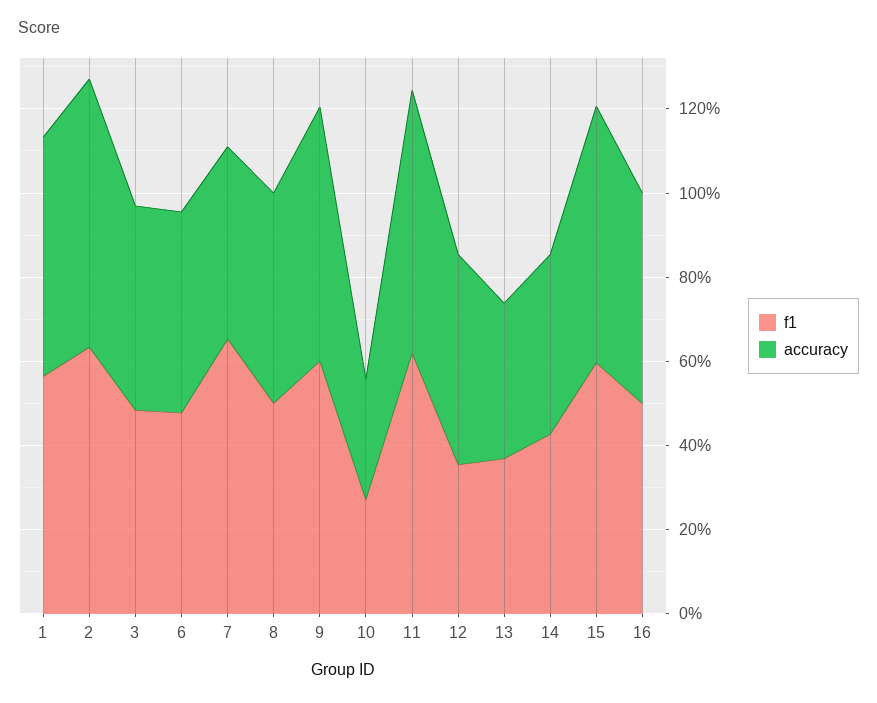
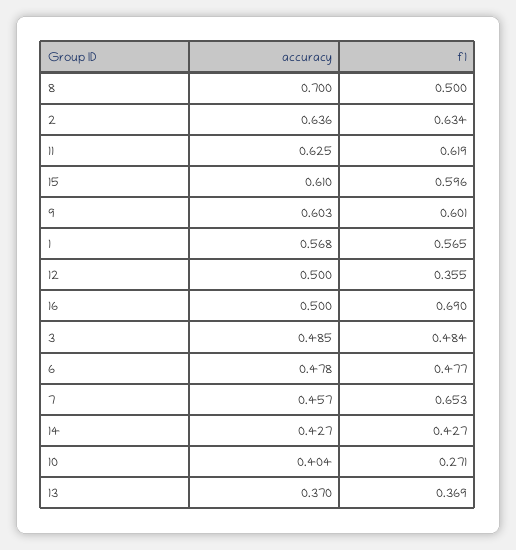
  {
    "f1": {
      "1": 0.565,
      "2": 0.634,
      "3": 0.484,
      "6": 0.477,
      "7": 0.653,
      "8": 0.5,
      "9": 0.601,
      "10": 0.271,
      "11": 0.619,
      "12": 0.355,
      "13": 0.369,
      "14": 0.427,
      "15": 0.596,
-     "16": 0.5
+     "16": 0.69
    },
    "accuracy": {
      "1": 0.568,
      "2": 0.636,
      "3": 0.485,
      "6": 0.478,
      "7": 0.457,
-     "8": 0.5,
+     "8": 0.7,
      "9": 0.603,
-     "10": 0.3,
+     "10": 0.404,
      "11": 0.625,
      "12": 0.5,
      "13": 0.37,
      "14": 0.427,
      "15": 0.61,
      "16": 0.5
    }
  }

